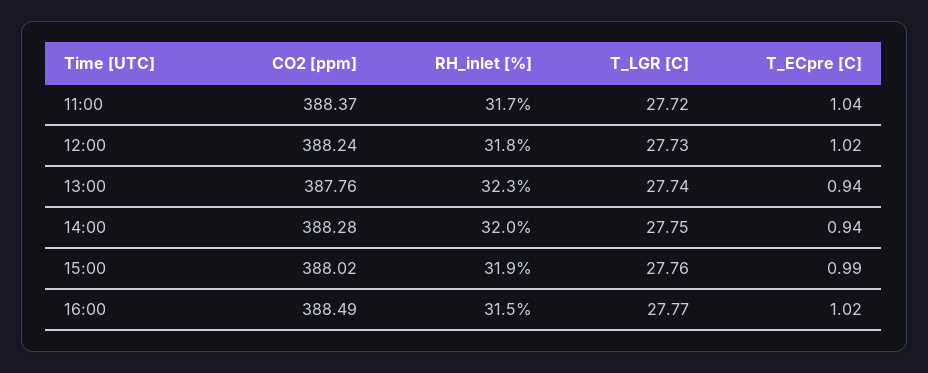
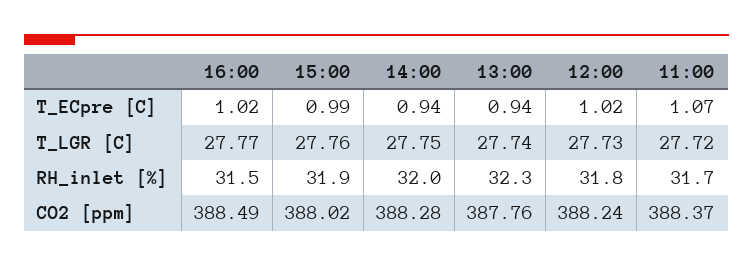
  {
    "CO2 [ppm]": {
      "11:00": 388.37,
      "12:00": 388.24,
      "13:00": 387.76,
      "14:00": 388.28,
      "15:00": 388.02,
      "16:00": 388.49
    },
    "RH_inlet [%]": {
      "11:00": 31.7,
      "12:00": 31.8,
      "13:00": 32.3,
      "14:00": 32,
      "15:00": 31.9,
      "16:00": 31.5
    },
    "T_LGR [C]": {
      "11:00": 27.72,
      "12:00": 27.73,
      "13:00": 27.74,
      "14:00": 27.75,
      "15:00": 27.76,
      "16:00": 27.77
    },
    "T_ECpre [C]": {
-     "11:00": 1.04,
+     "11:00": 1.07,
      "12:00": 1.02,
      "13:00": 0.94,
      "14:00": 0.94,
      "15:00": 0.99,
      "16:00": 1.02
    }
  }

